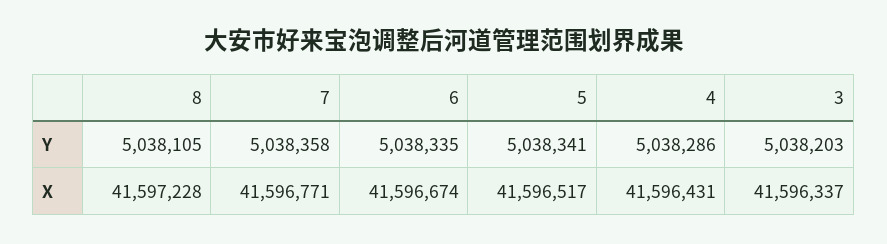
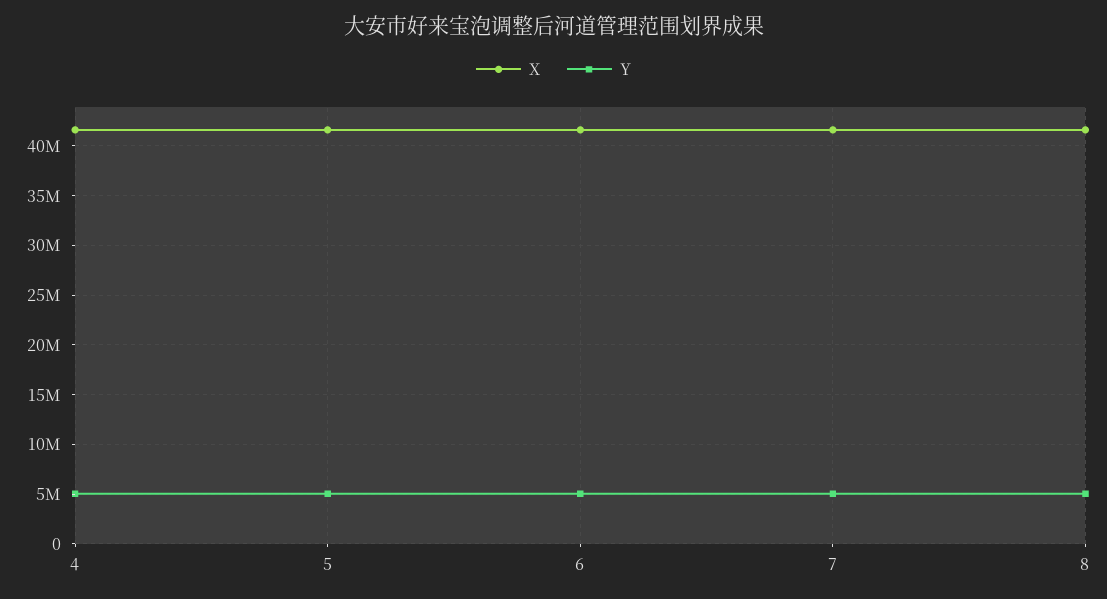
  {
    "Y": {
      "8": 5038105,
      "7": 5038358,
      "6": 5038335,
      "5": 5038341,
-     "4": 5038286,
+     "4": 5038286
-     "3": 5038203
    },
    "X": {
      "8": 41597228,
      "7": 41596771,
      "6": 41596674,
      "5": 41596517,
-     "4": 41596431,
+     "4": 41596431
-     "3": 41596337
    }
  }

